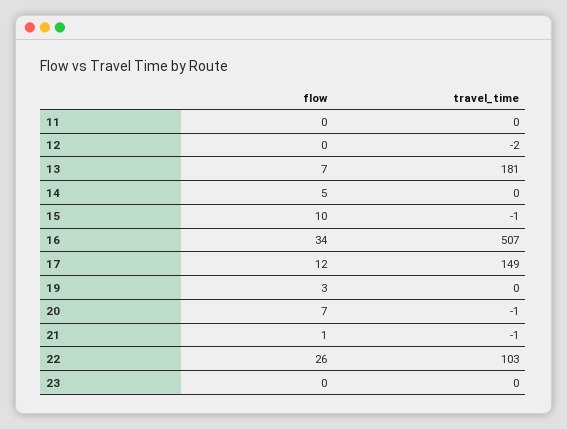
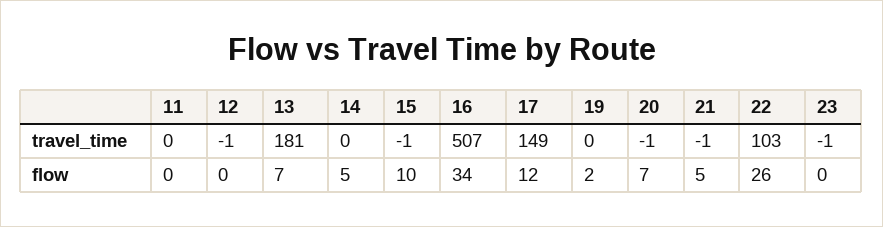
  {
    "flow": {
      "11": 0,
      "12": 0,
      "13": 7,
      "14": 5,
      "15": 10,
      "16": 34,
      "17": 12,
-     "19": 3,
+     "19": 2,
      "20": 7,
-     "21": 1,
+     "21": 5,
      "22": 26,
      "23": 0
    },
    "travel_time": {
      "11": 0,
-     "12": -2,
+     "12": -1,
      "13": 181,
      "14": 0,
      "15": -1,
      "16": 507,
      "17": 149,
      "19": 0,
      "20": -1,
      "21": -1,
      "22": 103,
-     "23": 0
+     "23": -1
    }
  }

